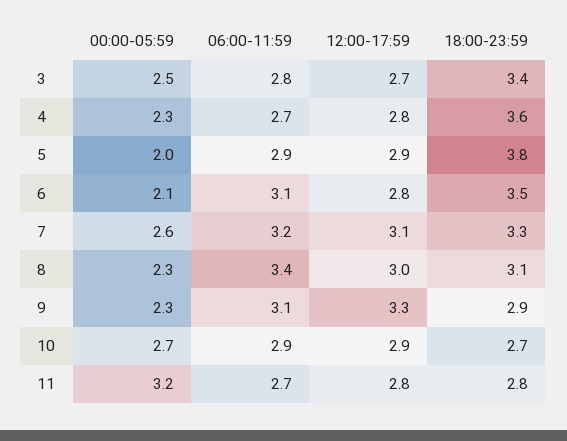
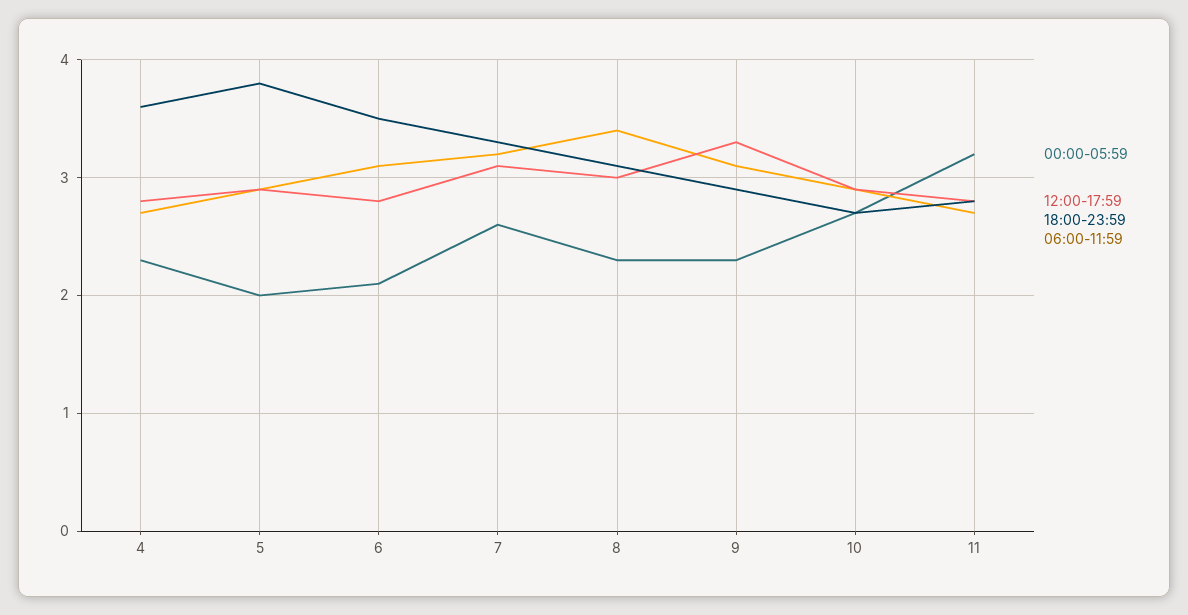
  {
    "00:00-05:59": {
-     "3": 2.5,
      "4": 2.3,
      "5": 2,
      "6": 2.1,
      "7": 2.6,
      "8": 2.3,
      "9": 2.3,
      "10": 2.7,
      "11": 3.2
    },
    "06:00-11:59": {
-     "3": 2.8,
      "4": 2.7,
      "5": 2.9,
      "6": 3.1,
      "7": 3.2,
      "8": 3.4,
      "9": 3.1,
      "10": 2.9,
      "11": 2.7
    },
    "12:00-17:59": {
-     "3": 2.7,
      "4": 2.8,
      "5": 2.9,
      "6": 2.8,
      "7": 3.1,
      "8": 3,
      "9": 3.3,
      "10": 2.9,
      "11": 2.8
    },
    "18:00-23:59": {
-     "3": 3.4,
      "4": 3.6,
      "5": 3.8,
      "6": 3.5,
      "7": 3.3,
      "8": 3.1,
      "9": 2.9,
      "10": 2.7,
      "11": 2.8
    }
  }

